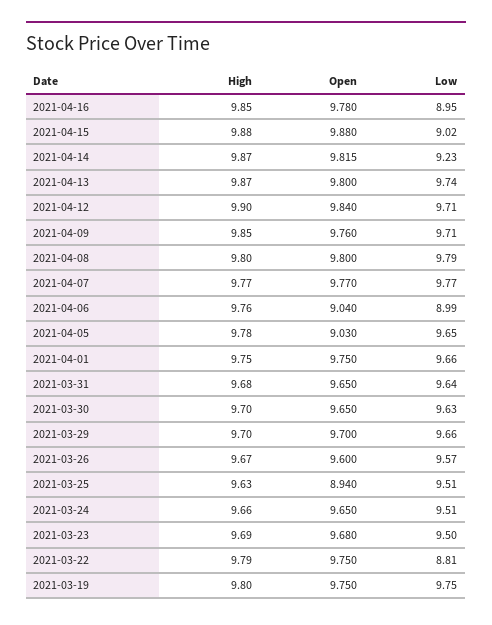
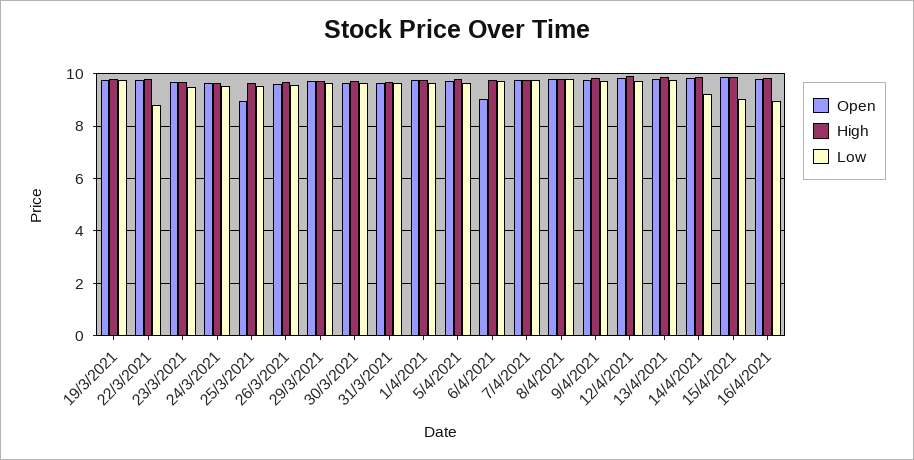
  {
    "High": {
      "2021-04-16": 9.85,
      "2021-04-15": 9.88,
      "2021-04-14": 9.87,
      "2021-04-13": 9.87,
      "2021-04-12": 9.9,
      "2021-04-09": 9.85,
      "2021-04-08": 9.8,
      "2021-04-07": 9.77,
      "2021-04-06": 9.76,
      "2021-04-05": 9.78,
      "2021-04-01": 9.75,
      "2021-03-31": 9.68,
      "2021-03-30": 9.7,
      "2021-03-29": 9.7,
      "2021-03-26": 9.67,
      "2021-03-25": 9.63,
      "2021-03-24": 9.66,
      "2021-03-23": 9.69,
      "2021-03-22": 9.79,
      "2021-03-19": 9.8
    },
    "Open": {
      "2021-04-16": 9.78,
      "2021-04-15": 9.88,
      "2021-04-14": 9.815,
      "2021-04-13": 9.8,
      "2021-04-12": 9.84,
      "2021-04-09": 9.76,
      "2021-04-08": 9.8,
      "2021-04-07": 9.77,
      "2021-04-06": 9.04,
-     "2021-04-05": 9.03,
+     "2021-04-05": 9.75,
      "2021-04-01": 9.75,
      "2021-03-31": 9.65,
      "2021-03-30": 9.65,
      "2021-03-29": 9.7,
      "2021-03-26": 9.6,
      "2021-03-25": 8.94,
      "2021-03-24": 9.65,
      "2021-03-23": 9.68,
      "2021-03-22": 9.75,
      "2021-03-19": 9.75
    },
    "Low": {
      "2021-04-16": 8.95,
      "2021-04-15": 9.02,
      "2021-04-14": 9.23,
      "2021-04-13": 9.74,
      "2021-04-12": 9.71,
      "2021-04-09": 9.71,
      "2021-04-08": 9.79,
      "2021-04-07": 9.77,
-     "2021-04-06": 8.99,
+     "2021-04-06": 9.75,
      "2021-04-05": 9.65,
      "2021-04-01": 9.66,
      "2021-03-31": 9.64,
      "2021-03-30": 9.63,
      "2021-03-29": 9.66,
      "2021-03-26": 9.57,
      "2021-03-25": 9.51,
      "2021-03-24": 9.51,
      "2021-03-23": 9.5,
      "2021-03-22": 8.81,
      "2021-03-19": 9.75
    }
  }

